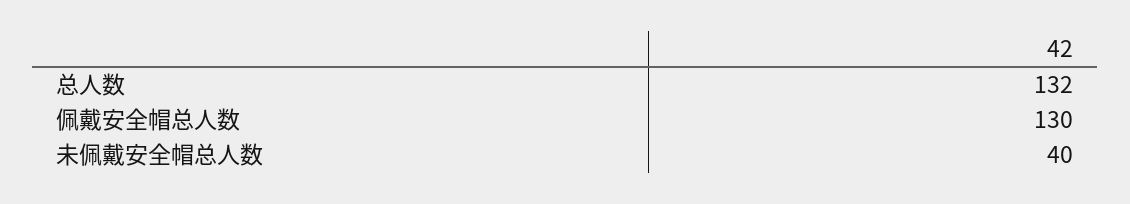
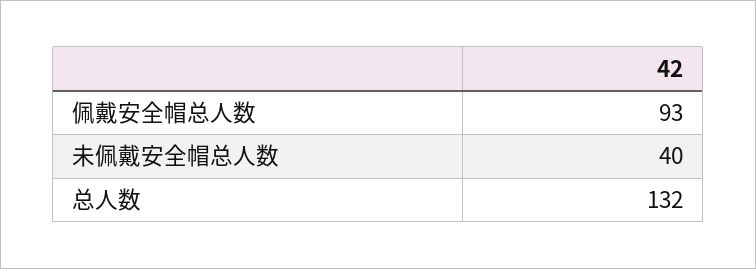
  {
    "总人数": 132,
-   "佩戴安全帽总人数": 130,
+   "佩戴安全帽总人数": 93,
    "未佩戴安全帽总人数": 40
  }

